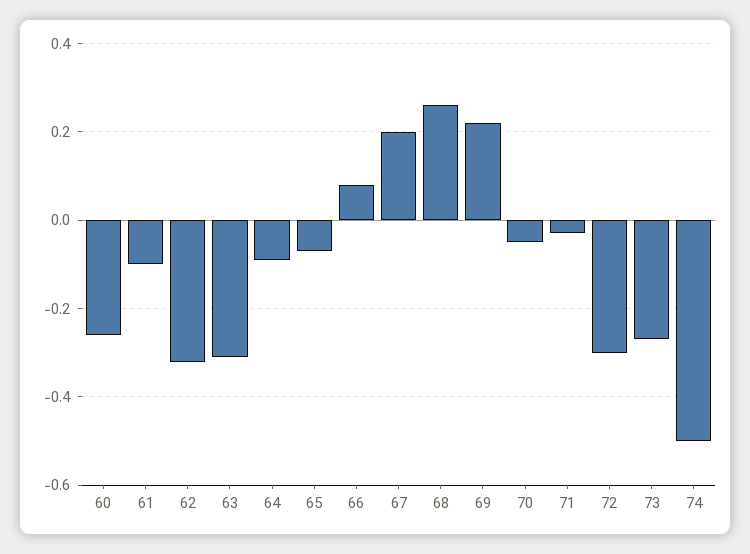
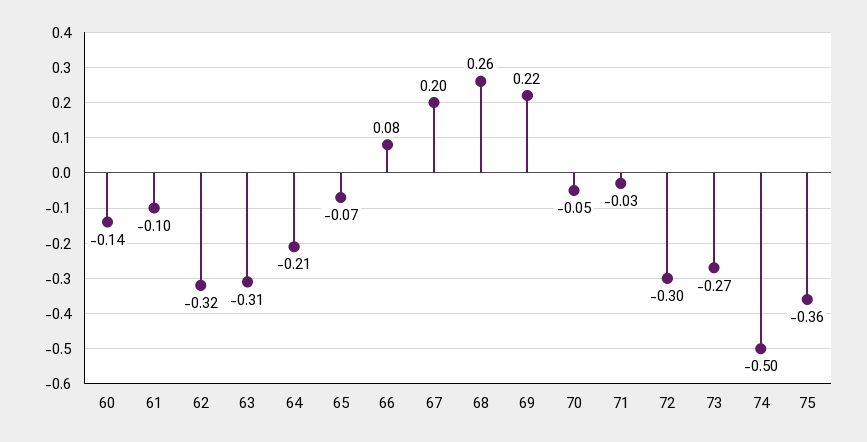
  {
-   "60": -0.25,
+   "60": -0.14,
    "61": -0.1,
    "62": -0.32,
    "63": -0.31,
-   "64": -0.1,
+   "64": -0.21,
    "65": -0.07,
    "66": 0.08,
    "67": 0.2,
    "68": 0.26,
    "69": 0.22,
    "70": -0.05,
    "71": -0.03,
    "72": -0.3,
    "73": -0.27,
-   "74": -0.5
+   "74": -0.5,
+   "75": -0.36
  }

